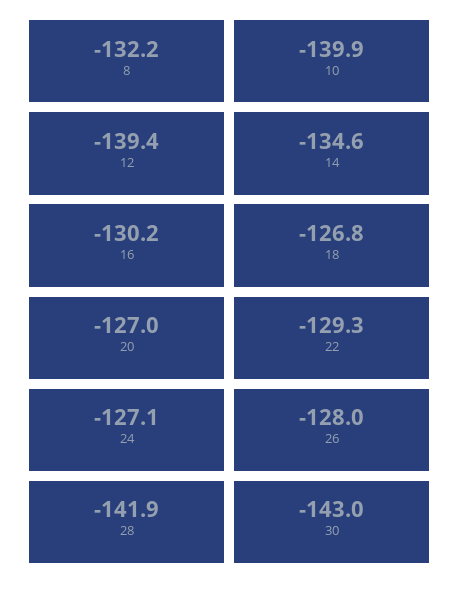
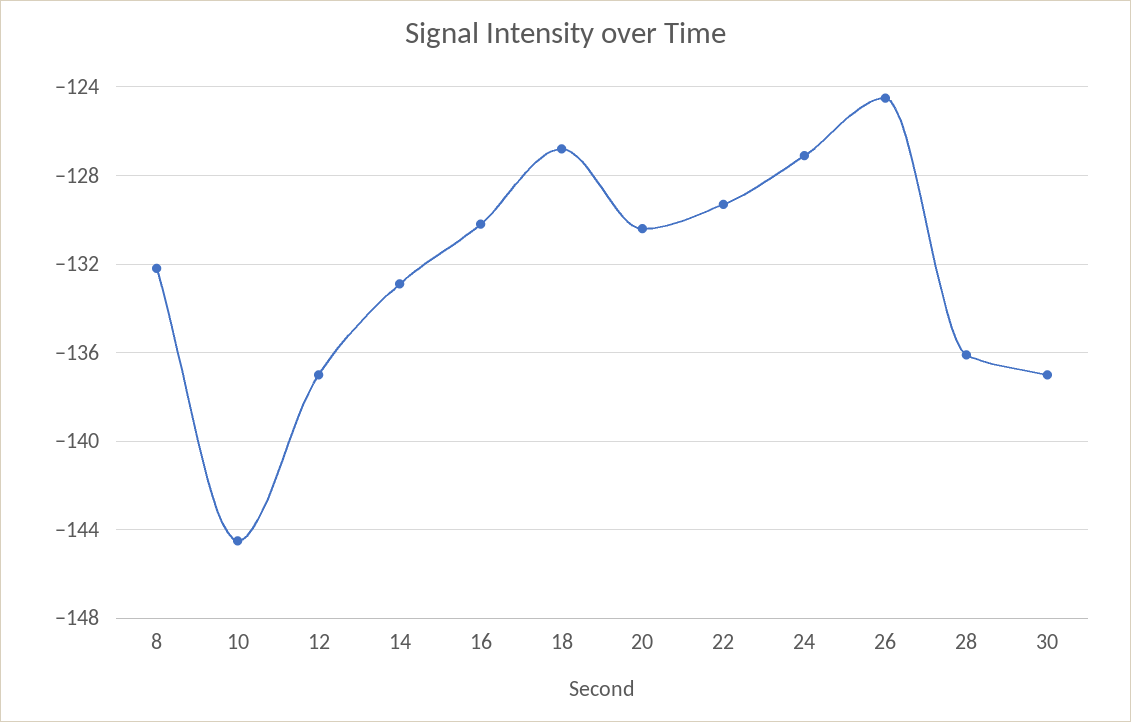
  {
    "8": -132.2,
-   "10": -139.9,
+   "10": -144.5,
-   "12": -139.4,
+   "12": -137,
-   "14": -134.6,
+   "14": -133,
    "16": -130.2,
    "18": -126.8,
-   "20": -127,
+   "20": -130.5,
    "22": -129.3,
    "24": -127.1,
-   "26": -128,
+   "26": -124.5,
-   "28": -141.9,
+   "28": -136,
-   "30": -143
+   "30": -137
  }

